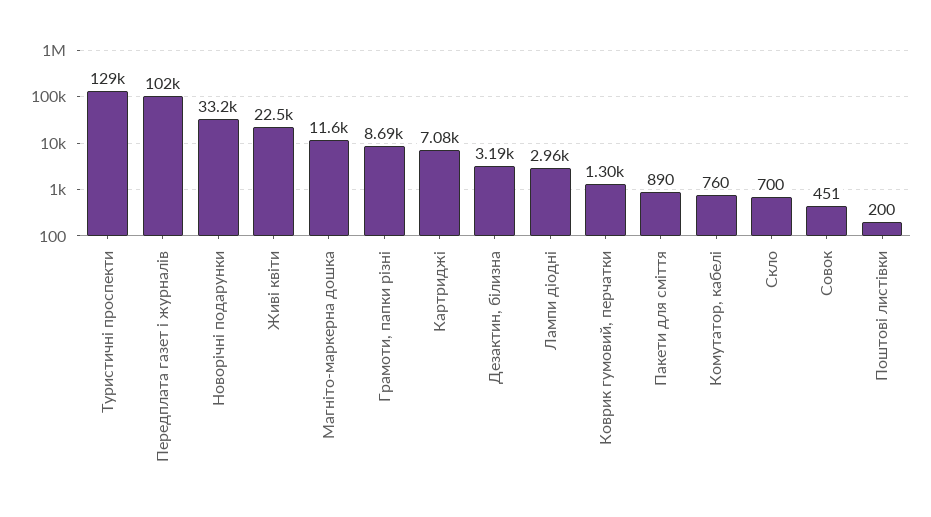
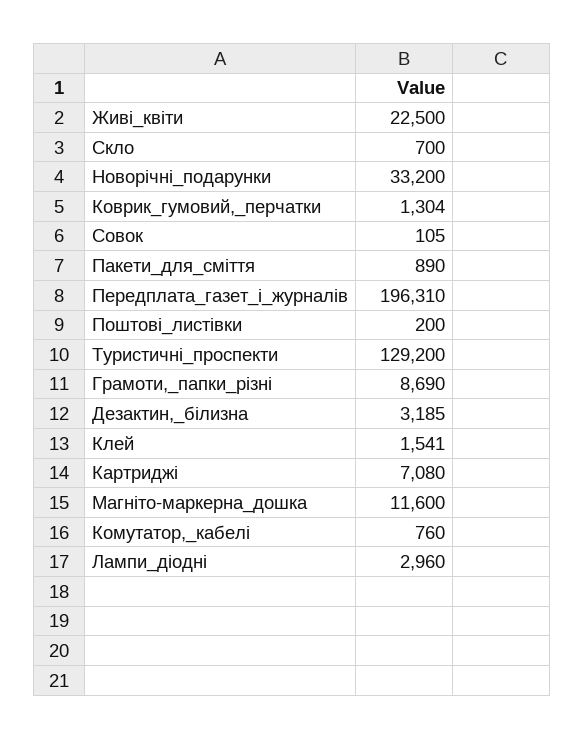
  {
    "Туристичні проспекти": 129200,
-   "Передплата газет і журналів": 102000,
+   "Передплата газет і журналів": 196310,
    "Новорічні подарунки": 33200,
    "Живі квіти": 22500,
    "Магніто-маркерна дошка": 11600,
    "Грамоти, папки різні": 8690,
    "Картриджі": 7080,
    "Дезактин, білизна": 3185,
    "Лампи діодні": 2960,
    "Коврик гумовий, перчатки": 1304,
    "Пакети для сміття": 890,
    "Комутатор, кабелі": 760,
    "Скло": 700,
-   "Совок": 451,
+   "Совок": 105,
-   "Поштові листівки": 200
+   "Поштові листівки": 200,
+   "Клей": 1541
  }

